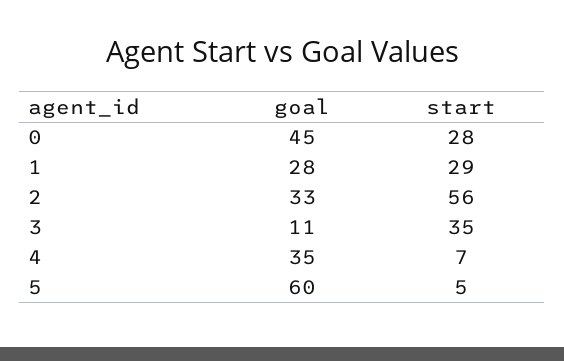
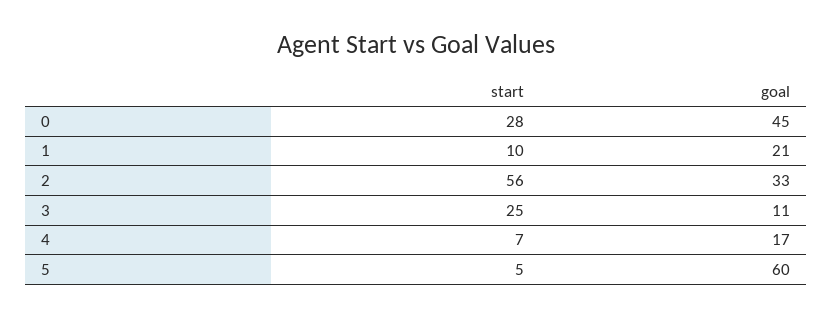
  {
    "goal": {
      "0": 45,
-     "1": 28,
+     "1": 21,
      "2": 33,
      "3": 11,
-     "4": 35,
+     "4": 17,
      "5": 60
    },
    "start": {
      "0": 28,
-     "1": 29,
+     "1": 10,
      "2": 56,
-     "3": 35,
+     "3": 25,
      "4": 7,
      "5": 5
    }
  }

